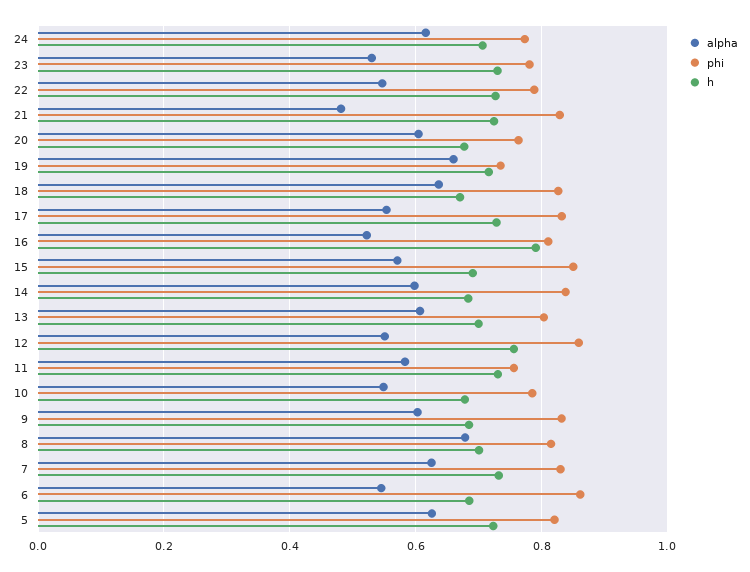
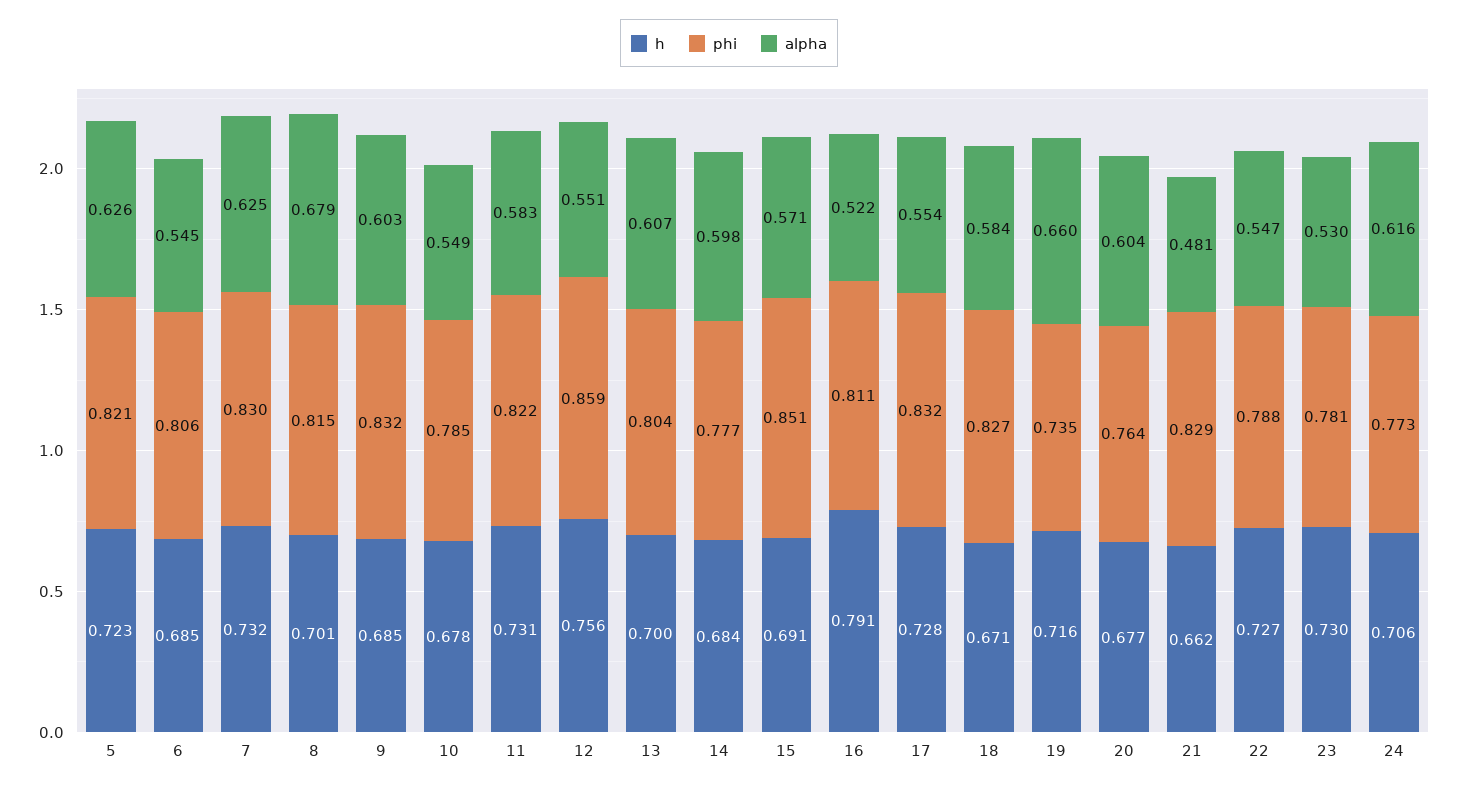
  {
    "alpha": {
      "24": 0.616,
      "23": 0.53,
      "22": 0.547,
      "21": 0.481,
      "20": 0.604,
      "19": 0.66,
-     "18": 0.64,
+     "18": 0.584,
      "17": 0.554,
      "16": 0.522,
      "15": 0.571,
      "14": 0.598,
      "13": 0.607,
      "12": 0.551,
      "11": 0.583,
      "10": 0.549,
      "9": 0.603,
      "8": 0.679,
      "7": 0.625,
      "6": 0.545,
      "5": 0.626
    },
    "phi": {
      "24": 0.773,
      "23": 0.781,
      "22": 0.788,
      "21": 0.829,
      "20": 0.764,
      "19": 0.735,
      "18": 0.827,
      "17": 0.832,
      "16": 0.811,
      "15": 0.851,
-     "14": 0.84,
+     "14": 0.777,
      "13": 0.804,
      "12": 0.859,
-     "11": 0.76,
+     "11": 0.822,
      "10": 0.785,
      "9": 0.832,
      "8": 0.815,
      "7": 0.83,
-     "6": 0.86,
+     "6": 0.806,
      "5": 0.821
    },
    "h": {
      "24": 0.706,
      "23": 0.73,
      "22": 0.727,
-     "21": 0.72,
+     "21": 0.662,
      "20": 0.677,
      "19": 0.716,
      "18": 0.671,
      "17": 0.728,
      "16": 0.791,
      "15": 0.691,
      "14": 0.684,
      "13": 0.7,
      "12": 0.756,
      "11": 0.731,
      "10": 0.678,
      "9": 0.685,
      "8": 0.701,
      "7": 0.732,
      "6": 0.685,
      "5": 0.723
    }
  }

